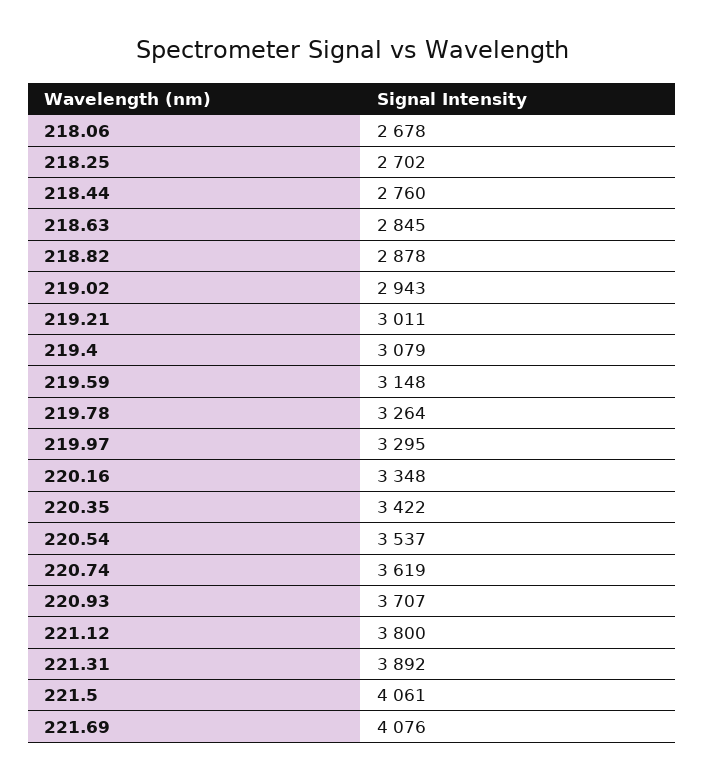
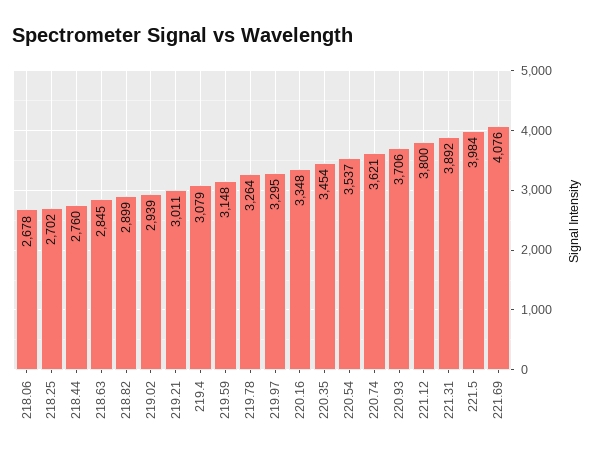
  {
    "218.06": 2678,
    "218.25": 2702,
    "218.44": 2760,
    "218.63": 2845,
-   "218.82": 2878,
+   "218.82": 2899,
-   "219.02": 2943,
+   "219.02": 2939,
    "219.21": 3011,
    "219.4": 3079,
    "219.59": 3148,
    "219.78": 3264,
    "219.97": 3295,
    "220.16": 3348,
-   "220.35": 3422,
+   "220.35": 3454,
    "220.54": 3537,
-   "220.74": 3619,
+   "220.74": 3621,
-   "220.93": 3707,
+   "220.93": 3706,
    "221.12": 3800,
    "221.31": 3892,
-   "221.5": 4061,
+   "221.5": 3984,
    "221.69": 4076
  }

